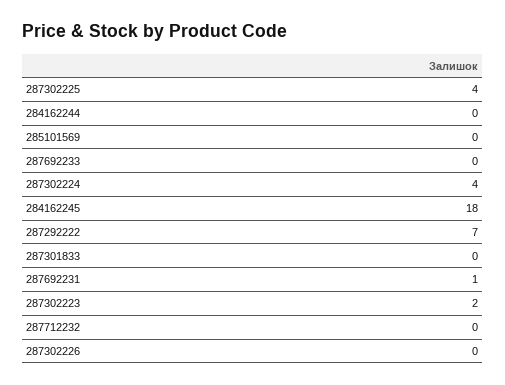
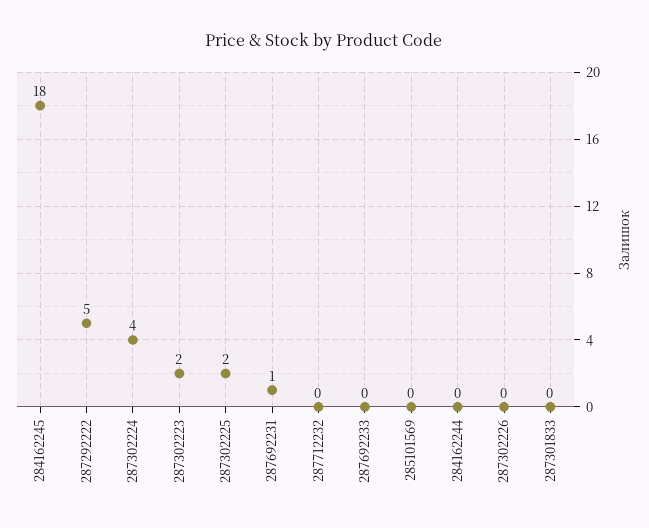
  {
-   "287302225": 4,
+   "287302225": 2,
    "284162244": 0,
    "285101569": 0,
    "287692233": 0,
    "287302224": 4,
    "284162245": 18,
-   "287292222": 7,
+   "287292222": 5,
    "287301833": 0,
    "287692231": 1,
    "287302223": 2,
    "287712232": 0,
    "287302226": 0
  }

